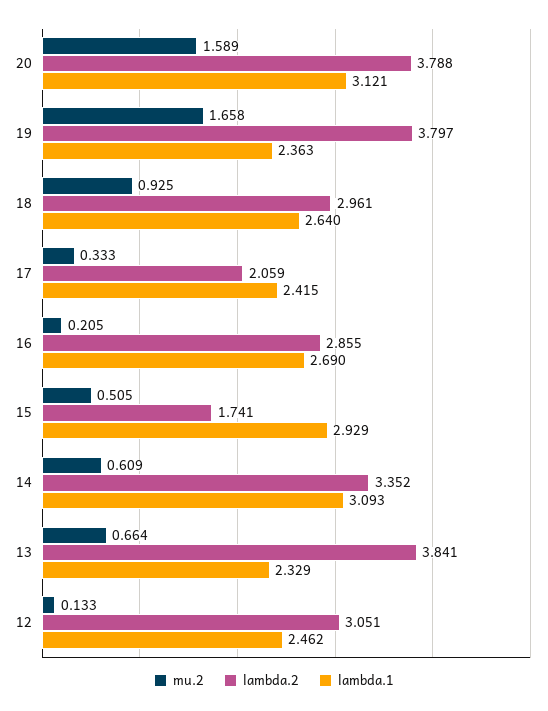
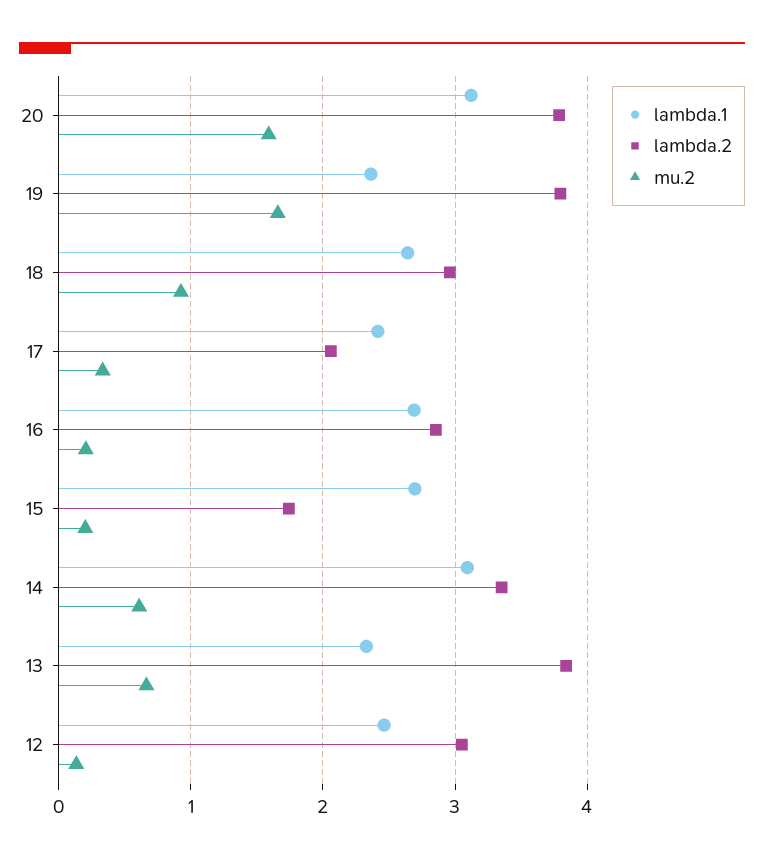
  {
    "mu.2": {
      "20": 1.589,
      "19": 1.658,
      "18": 0.925,
      "17": 0.333,
      "16": 0.205,
-     "15": 0.505,
+     "15": 0.2,
      "14": 0.609,
      "13": 0.664,
      "12": 0.133
    },
    "lambda.2": {
      "20": 3.788,
      "19": 3.797,
      "18": 2.961,
      "17": 2.059,
      "16": 2.855,
      "15": 1.741,
      "14": 3.352,
      "13": 3.841,
      "12": 3.051
    },
    "lambda.1": {
      "20": 3.121,
      "19": 2.363,
      "18": 2.64,
      "17": 2.415,
      "16": 2.69,
-     "15": 2.929,
+     "15": 2.7,
      "14": 3.093,
      "13": 2.329,
      "12": 2.462
    }
  }

